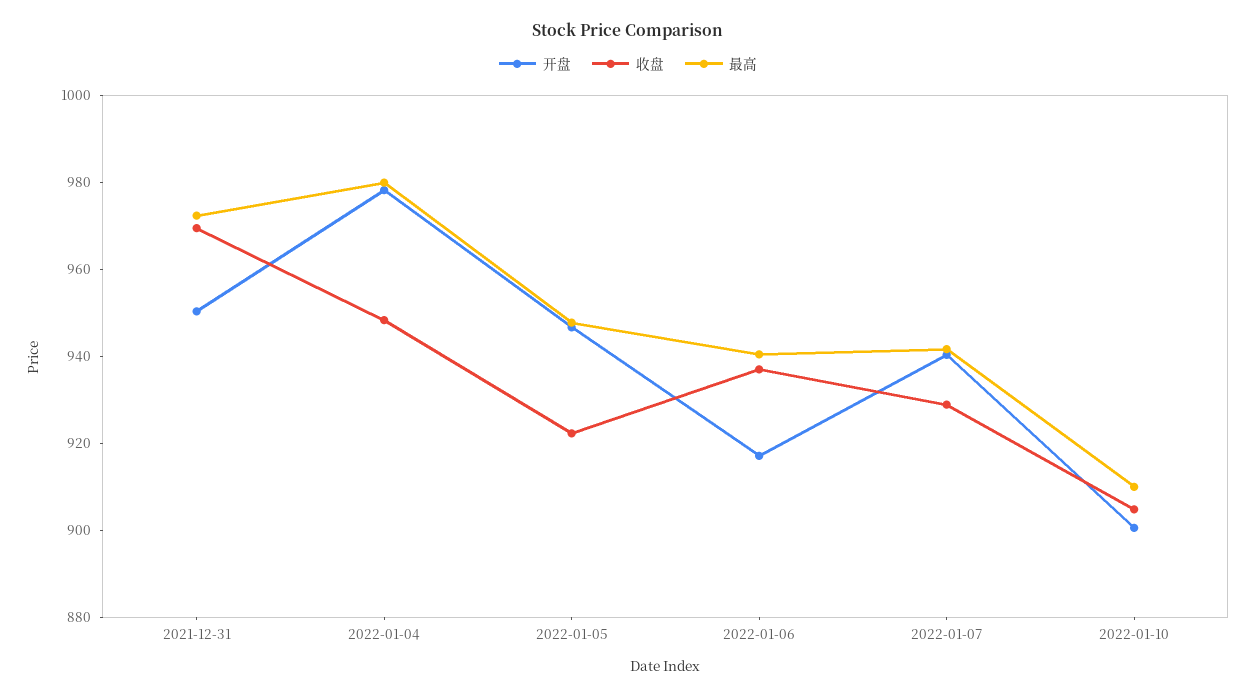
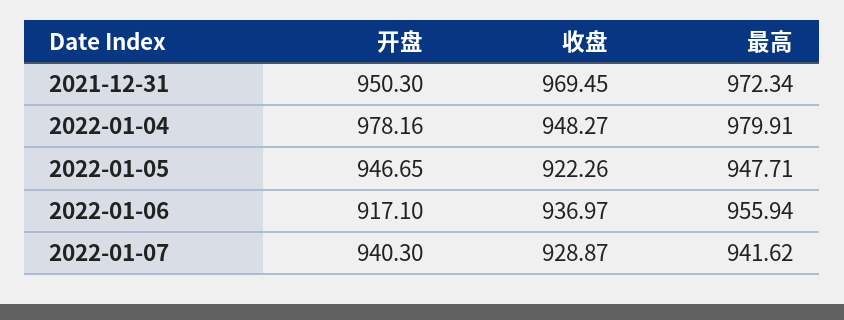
  {
    "开盘": {
      "2021-12-31": 950.3,
      "2022-01-04": 978.16,
      "2022-01-05": 946.65,
      "2022-01-06": 917.1,
-     "2022-01-07": 940.3,
+     "2022-01-07": 940.3
-     "2022-01-10": 900
    },
    "收盘": {
      "2021-12-31": 969.45,
      "2022-01-04": 948.27,
      "2022-01-05": 922.26,
      "2022-01-06": 936.97,
-     "2022-01-07": 928.87,
+     "2022-01-07": 928.87
-     "2022-01-10": 905
    },
    "最高": {
      "2021-12-31": 972.34,
      "2022-01-04": 979.91,
      "2022-01-05": 947.71,
-     "2022-01-06": 940,
+     "2022-01-06": 955.94,
-     "2022-01-07": 941.62,
+     "2022-01-07": 941.62
-     "2022-01-10": 910
    }
  }

